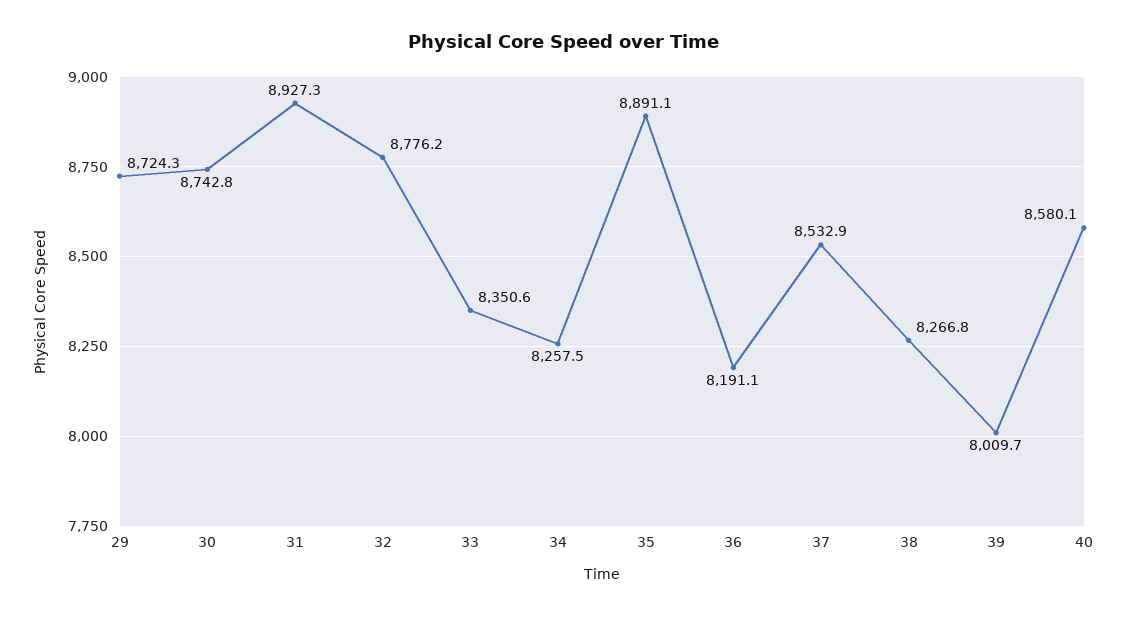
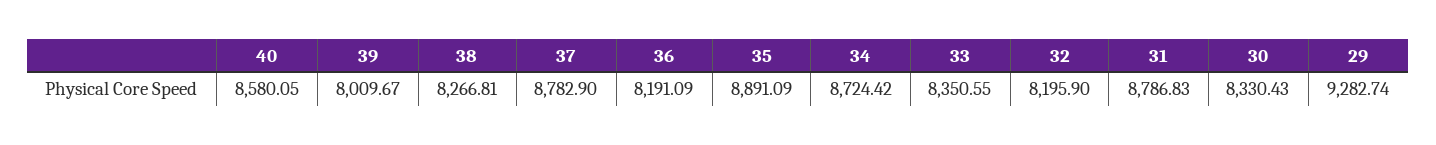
  {
-   "29": 8724.3,
+   "29": 9282.74,
-   "30": 8742.8,
+   "30": 8330.43,
-   "31": 8927.3,
+   "31": 8786.83,
-   "32": 8776.2,
+   "32": 8195.9,
    "33": 8350.55,
-   "34": 8257.5,
+   "34": 8724.42,
    "35": 8891.09,
    "36": 8191.09,
-   "37": 8532.9,
+   "37": 8782.9,
    "38": 8266.81,
    "39": 8009.67,
    "40": 8580.05
  }

